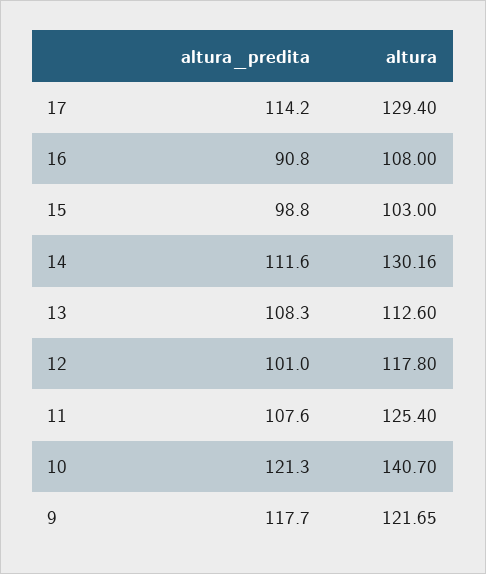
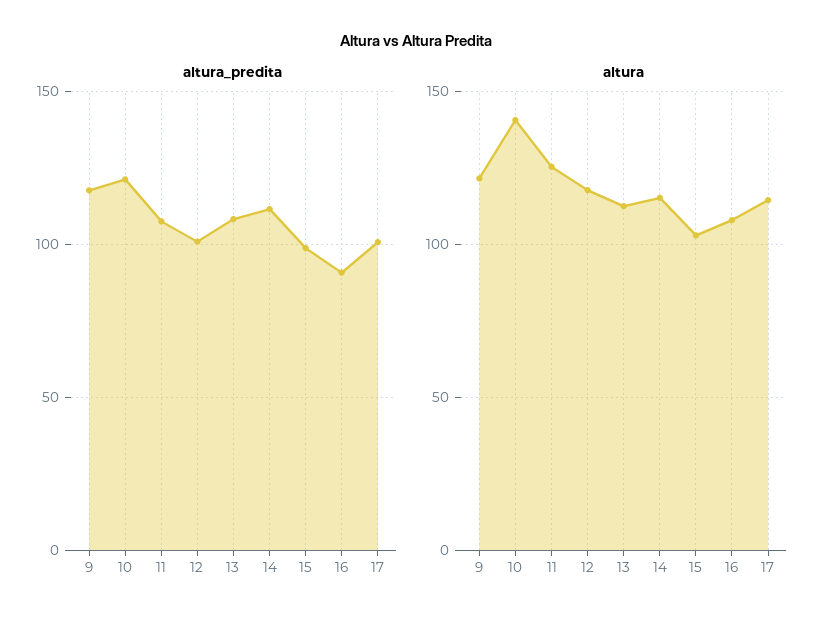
  {
    "altura_predita": {
-     "17": 114.2,
+     "17": 100,
      "16": 90.8,
      "15": 98.8,
      "14": 111.6,
      "13": 108.3,
      "12": 101,
      "11": 107.6,
      "10": 121.3,
      "9": 117.7
    },
    "altura": {
-     "17": 129.4,
+     "17": 115,
      "16": 108,
      "15": 103,
-     "14": 130.16,
+     "14": 115,
      "13": 112.6,
      "12": 117.8,
      "11": 125.4,
      "10": 140.7,
      "9": 121.65
    }
  }

